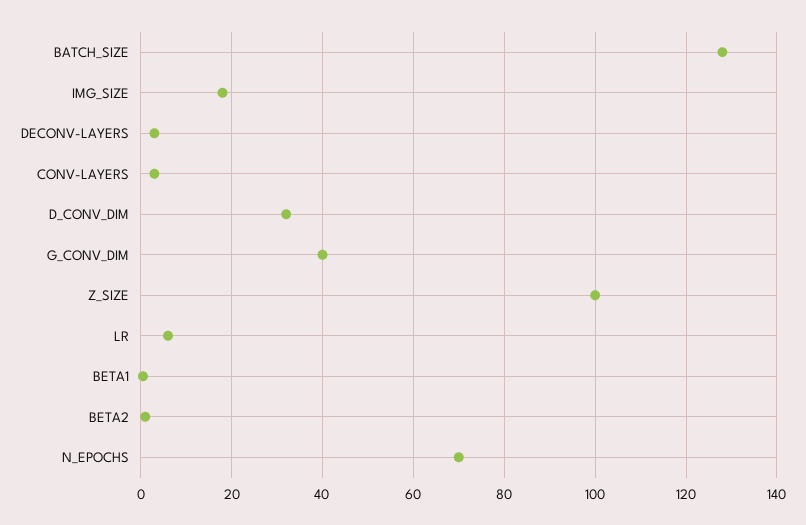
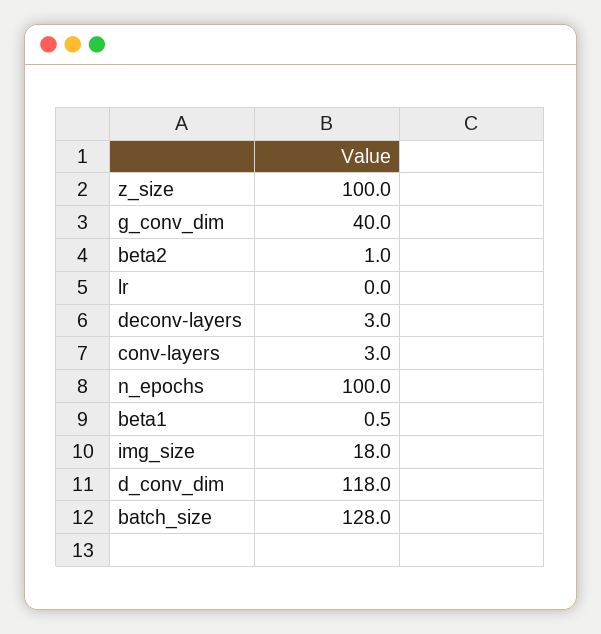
  {
    "BATCH_SIZE": 128,
    "IMG_SIZE": 18,
    "DECONV-LAYERS": 3,
    "CONV-LAYERS": 3,
-   "D_CONV_DIM": 32,
+   "D_CONV_DIM": 118,
    "G_CONV_DIM": 40,
    "Z_SIZE": 100,
-   "LR": 6,
+   "LR": 0,
    "BETA1": 0.5,
    "BETA2": 1,
-   "N_EPOCHS": 70
+   "N_EPOCHS": 100
  }

